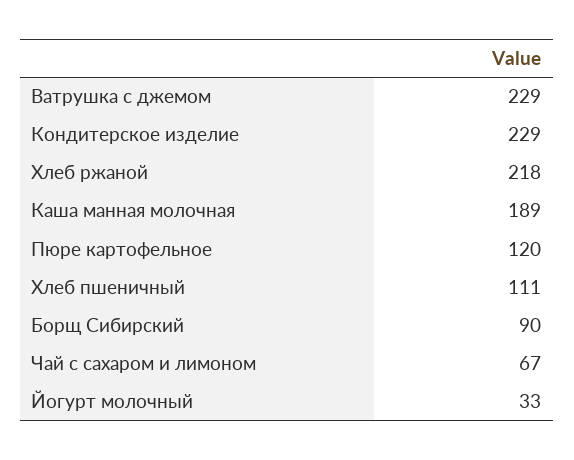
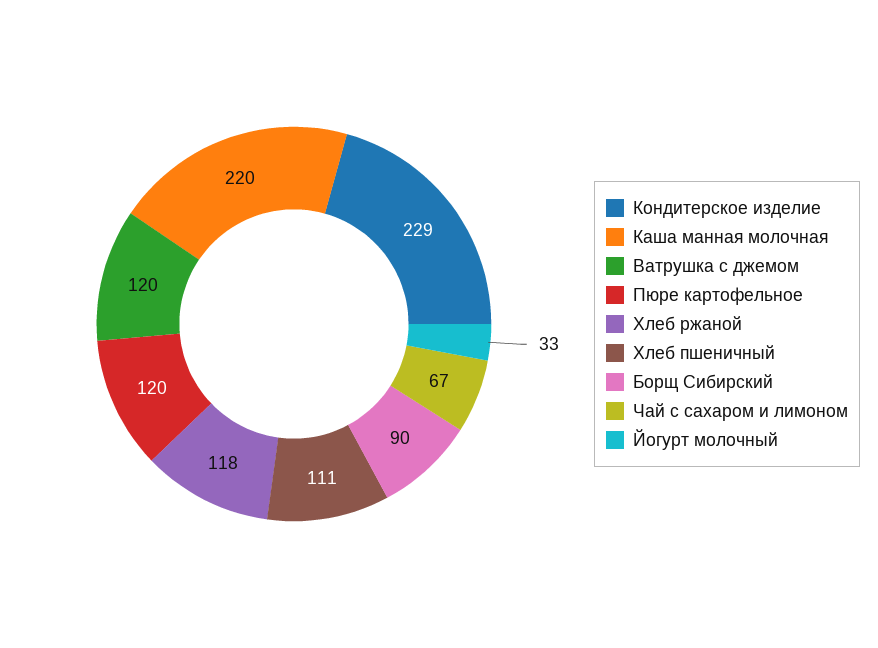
  {
-   "Ватрушка с джемом": 229,
+   "Ватрушка с джемом": 120,
    "Кондитерское изделие": 229,
-   "Хлеб ржаной": 218,
+   "Хлеб ржаной": 118,
-   "Каша манная молочная": 189,
+   "Каша манная молочная": 220,
    "Пюре картофельное": 120,
    "Хлеб пшеничный": 111,
    "Борщ Сибирский": 90,
    "Чай с сахаром и лимоном": 67,
    "Йогурт молочный": 33
  }

